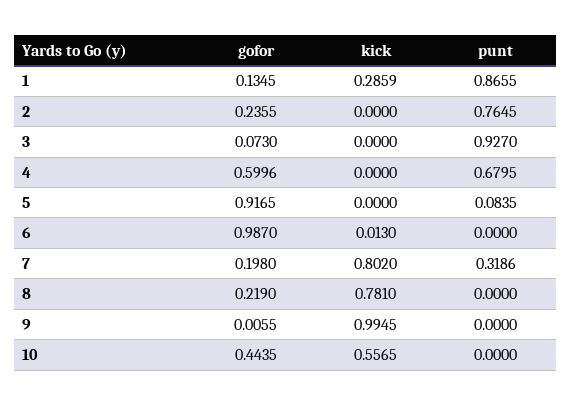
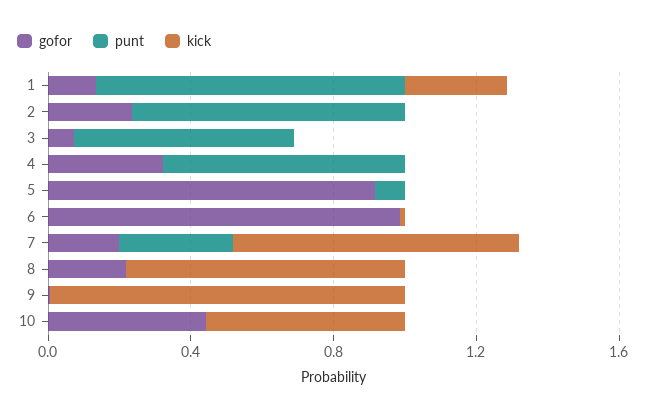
  {
    "gofor": {
      "1": 0.1345,
      "2": 0.2355,
      "3": 0.073,
-     "4": 0.5996,
+     "4": 0.3,
      "5": 0.9165,
      "6": 0.987,
      "7": 0.198,
      "8": 0.219,
      "9": 0.0055,
      "10": 0.4435
    },
    "kick": {
      "1": 0.2859,
      "2": 0,
      "3": 0,
      "4": 0,
      "5": 0,
      "6": 0.013,
      "7": 0.802,
      "8": 0.781,
      "9": 0.9945,
      "10": 0.5565
    },
    "punt": {
      "1": 0.8655,
      "2": 0.7645,
-     "3": 0.927,
+     "3": 0.6,
      "4": 0.6795,
      "5": 0.0835,
      "6": 0,
      "7": 0.3186,
      "8": 0,
      "9": 0,
      "10": 0
    }
  }

